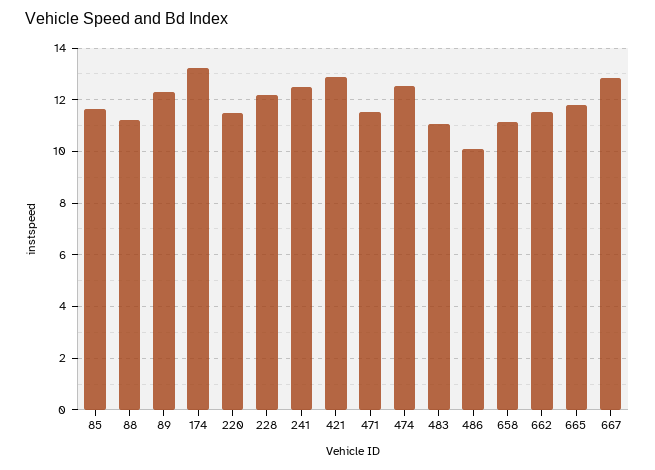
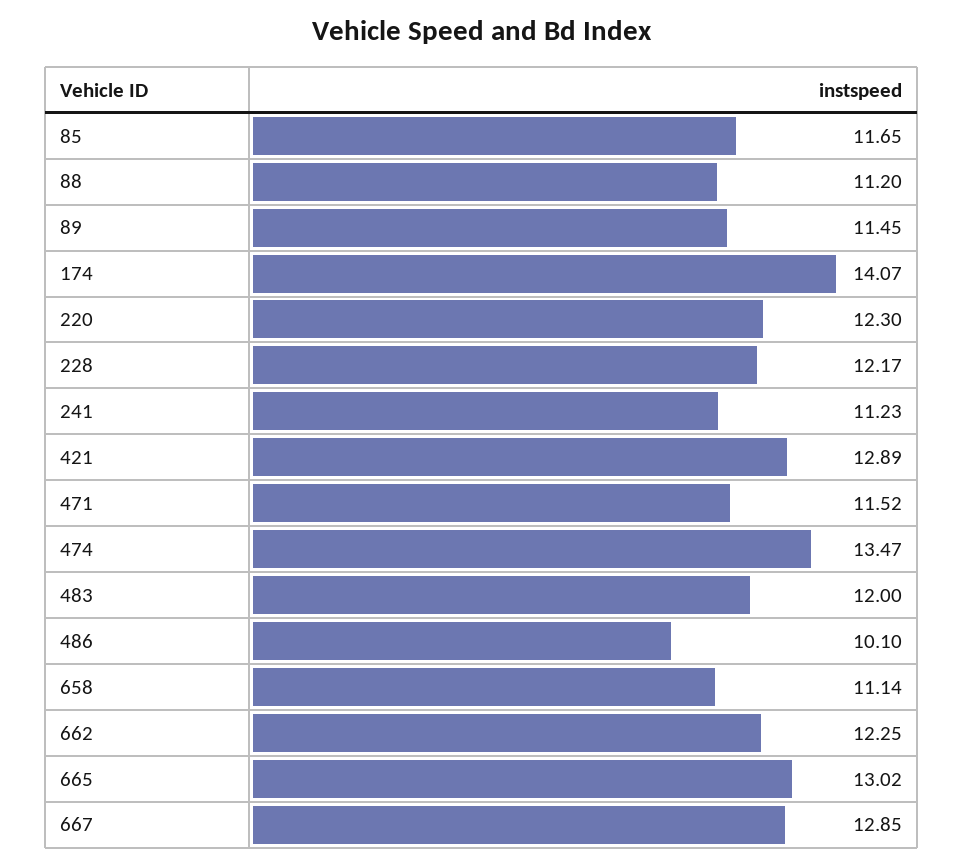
  {
    "85": 11.65,
    "88": 11.2,
-   "89": 12.25,
+   "89": 11.45,
-   "174": 13.25,
+   "174": 14.07,
-   "220": 11.5,
+   "220": 12.3,
    "228": 12.17,
-   "241": 12.5,
+   "241": 11.23,
    "421": 12.89,
    "471": 11.52,
-   "474": 12.5,
+   "474": 13.47,
-   "483": 11,
+   "483": 12,
    "486": 10.1,
    "658": 11.14,
-   "662": 11.5,
+   "662": 12.25,
-   "665": 11.75,
+   "665": 13.02,
    "667": 12.85
  }

